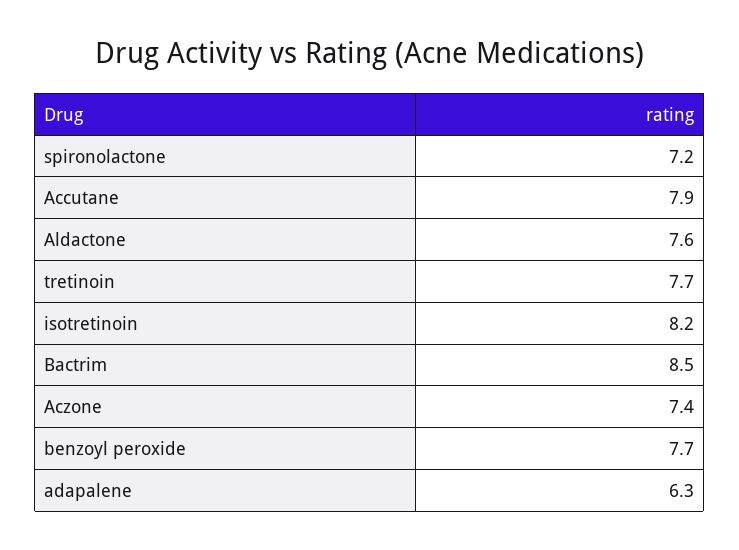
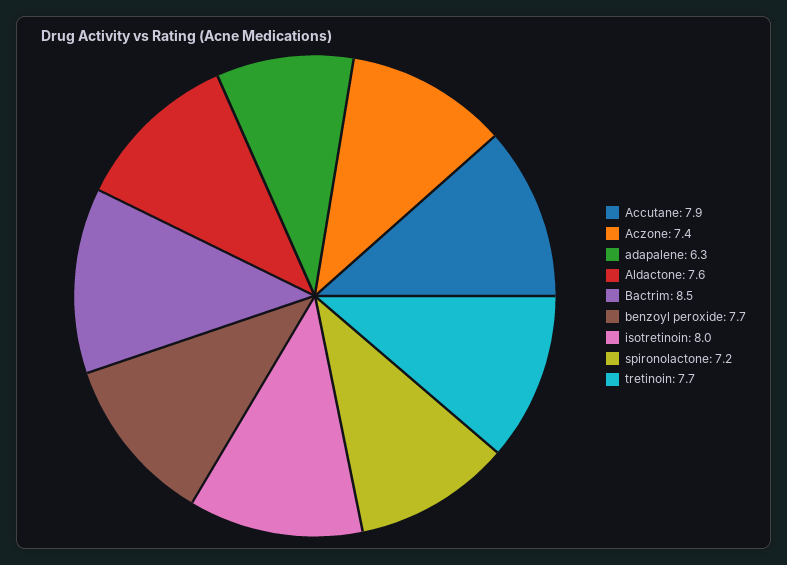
  {
    "spironolactone": 7.2,
    "Accutane": 7.9,
    "Aldactone": 7.6,
    "tretinoin": 7.7,
-   "isotretinoin": 8.2,
+   "isotretinoin": 8,
    "Bactrim": 8.5,
    "Aczone": 7.4,
    "benzoyl peroxide": 7.7,
    "adapalene": 6.3
  }

